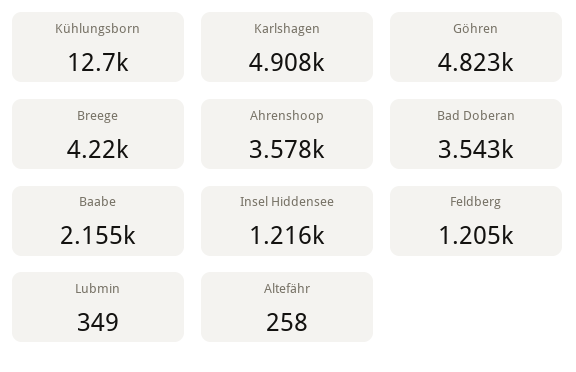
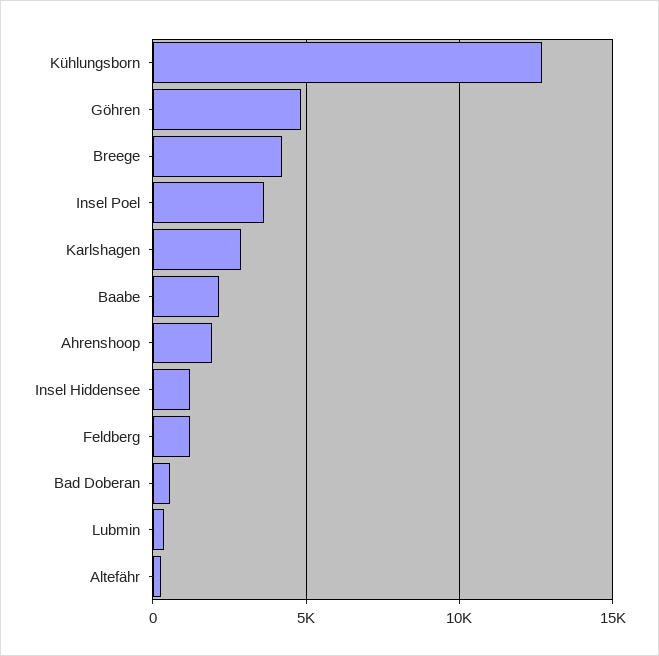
  {
    "Kühlungsborn": 12700,
-   "Karlshagen": 4908,
+   "Karlshagen": 3000,
    "Göhren": 4823,
    "Breege": 4220,
-   "Ahrenshoop": 3578,
+   "Ahrenshoop": 2000,
-   "Bad Doberan": 3543,
+   "Bad Doberan": 500,
    "Baabe": 2155,
    "Insel Hiddensee": 1216,
    "Feldberg": 1205,
    "Lubmin": 349,
-   "Altefähr": 258
+   "Altefähr": 258,
+   "Insel Poel": 3500
  }

